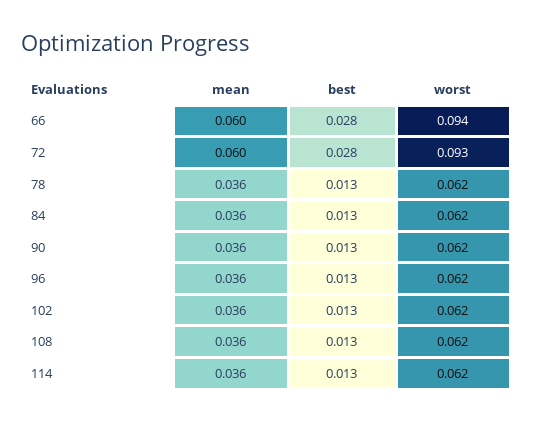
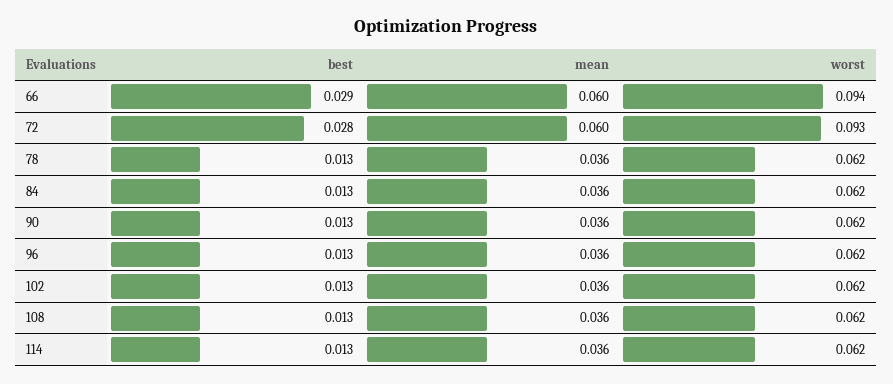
  {
    "mean": {
      "66": 0.06,
      "72": 0.06,
      "78": 0.036,
      "84": 0.036,
      "90": 0.036,
      "96": 0.036,
      "102": 0.036,
      "108": 0.036,
      "114": 0.036
    },
    "best": {
-     "66": 0.028,
+     "66": 0.029,
      "72": 0.028,
      "78": 0.013,
      "84": 0.013,
      "90": 0.013,
      "96": 0.013,
      "102": 0.013,
      "108": 0.013,
      "114": 0.013
    },
    "worst": {
      "66": 0.094,
      "72": 0.093,
      "78": 0.062,
      "84": 0.062,
      "90": 0.062,
      "96": 0.062,
      "102": 0.062,
      "108": 0.062,
      "114": 0.062
    }
  }

